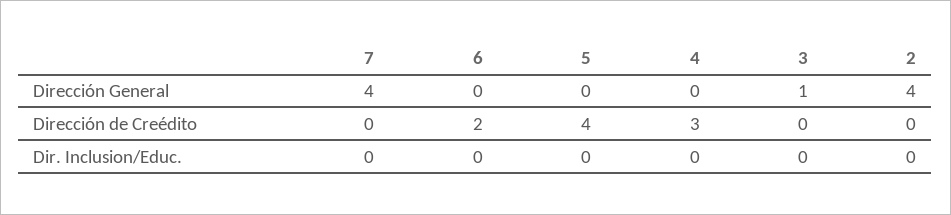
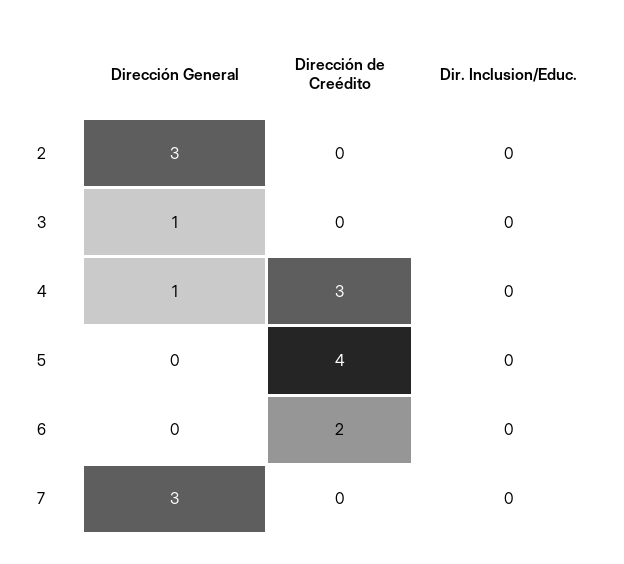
  {
    "7": {
-     "Dirección General": 4,
+     "Dirección General": 3,
      "Dirección de Creédito": 0,
      "Dir. Inclusion/Educ.": 0
    },
    "6": {
      "Dirección General": 0,
      "Dirección de Creédito": 2,
      "Dir. Inclusion/Educ.": 0
    },
    "5": {
      "Dirección General": 0,
      "Dirección de Creédito": 4,
      "Dir. Inclusion/Educ.": 0
    },
    "4": {
-     "Dirección General": 0,
+     "Dirección General": 1,
      "Dirección de Creédito": 3,
      "Dir. Inclusion/Educ.": 0
    },
    "3": {
      "Dirección General": 1,
      "Dirección de Creédito": 0,
      "Dir. Inclusion/Educ.": 0
    },
    "2": {
-     "Dirección General": 4,
+     "Dirección General": 3,
      "Dirección de Creédito": 0,
      "Dir. Inclusion/Educ.": 0
    }
  }

